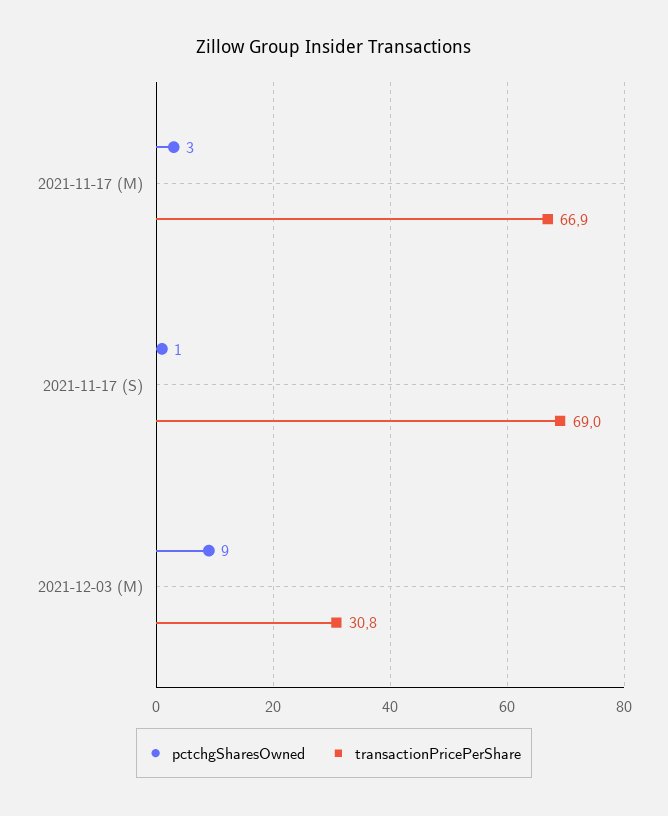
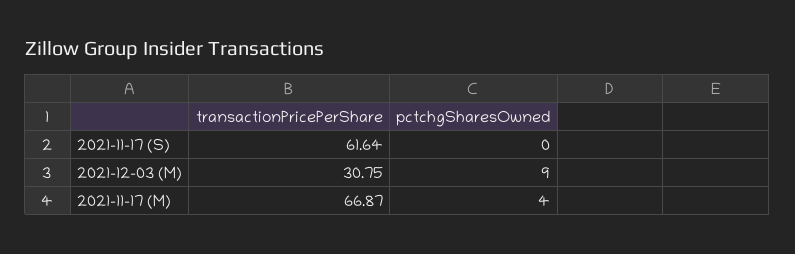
  {
    "pctchgSharesOwned": {
-     "2021-11-17 (M)": 3,
+     "2021-11-17 (M)": 4,
-     "2021-11-17 (S)": 1,
+     "2021-11-17 (S)": 0,
      "2021-12-03 (M)": 9
    },
    "transactionPricePerShare": {
      "2021-11-17 (M)": 66.87,
-     "2021-11-17 (S)": 69,
+     "2021-11-17 (S)": 61.64,
      "2021-12-03 (M)": 30.75
    }
  }

